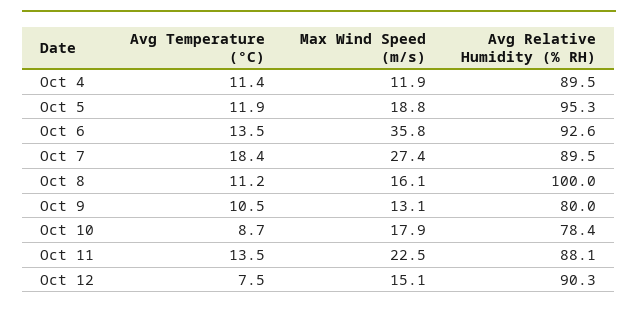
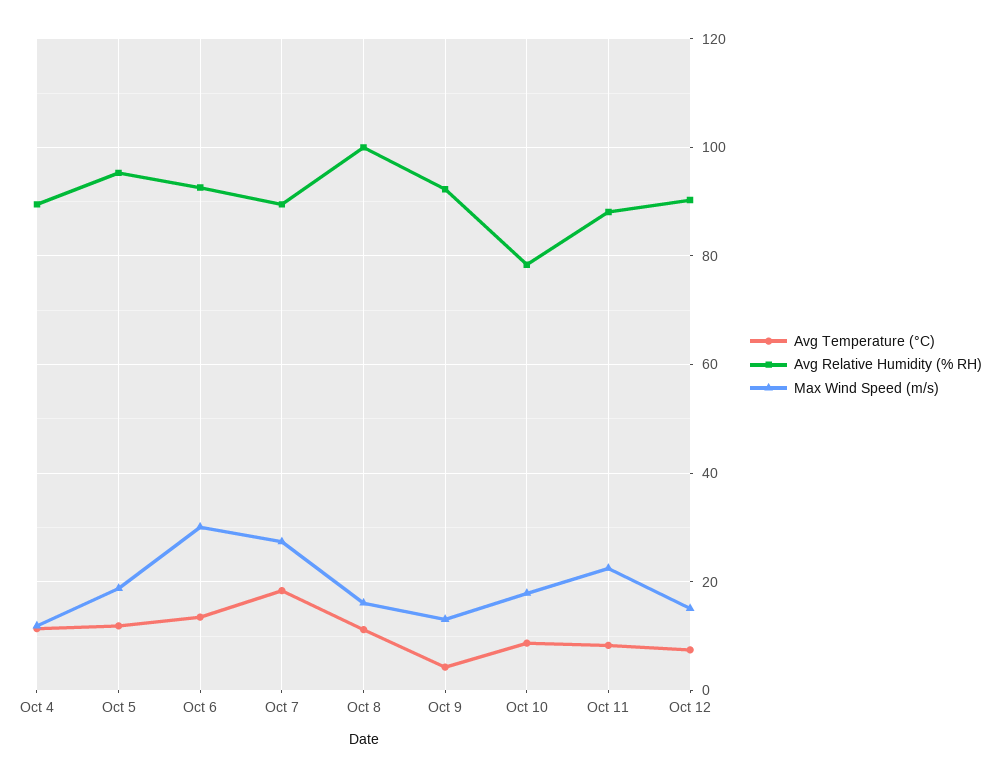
  {
    "Avg Temperature (°C)": {
      "Oct 4": 11.4,
      "Oct 5": 11.9,
      "Oct 6": 13.5,
      "Oct 7": 18.4,
      "Oct 8": 11.2,
-     "Oct 9": 10.5,
+     "Oct 9": 4,
      "Oct 10": 8.7,
-     "Oct 11": 13.5,
+     "Oct 11": 8,
      "Oct 12": 7.5
    },
    "Max Wind Speed (m/s)": {
      "Oct 4": 11.9,
      "Oct 5": 18.8,
-     "Oct 6": 35.8,
+     "Oct 6": 30,
      "Oct 7": 27.4,
      "Oct 8": 16.1,
      "Oct 9": 13.1,
      "Oct 10": 17.9,
      "Oct 11": 22.5,
      "Oct 12": 15.1
    },
    "Avg Relative Humidity (% RH)": {
      "Oct 4": 89.5,
      "Oct 5": 95.3,
      "Oct 6": 92.6,
      "Oct 7": 89.5,
      "Oct 8": 100,
-     "Oct 9": 80,
+     "Oct 9": 92,
      "Oct 10": 78.4,
      "Oct 11": 88.1,
      "Oct 12": 90.3
    }
  }

